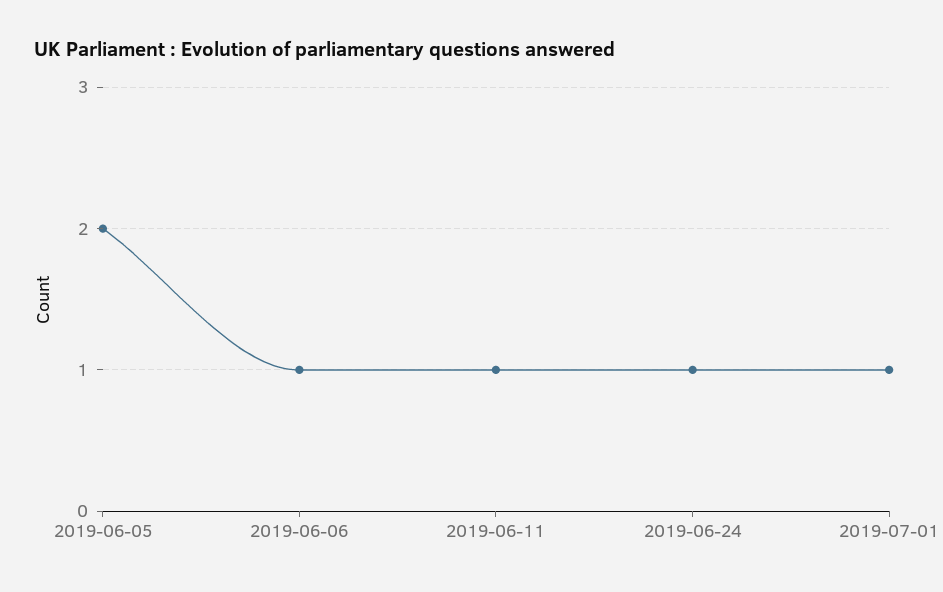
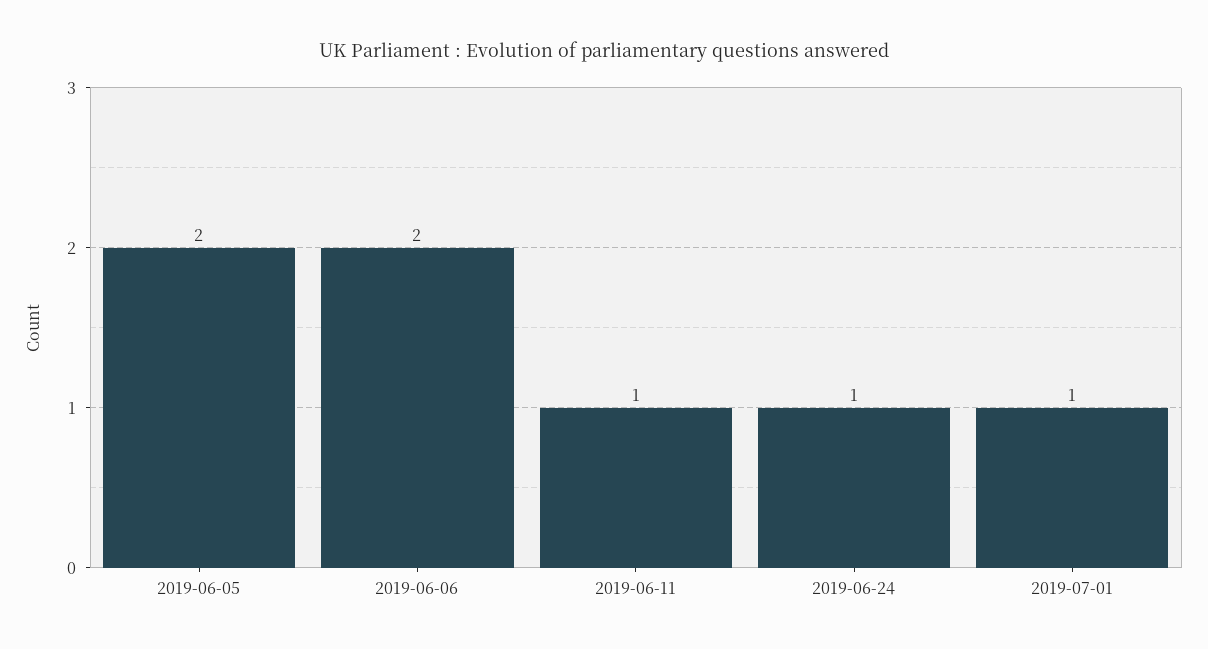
  {
    "2019-06-05": 2,
-   "2019-06-06": 1,
+   "2019-06-06": 2,
    "2019-06-11": 1,
    "2019-06-24": 1,
    "2019-07-01": 1
  }

